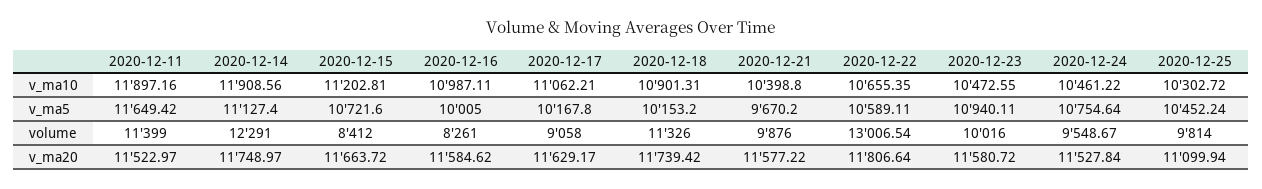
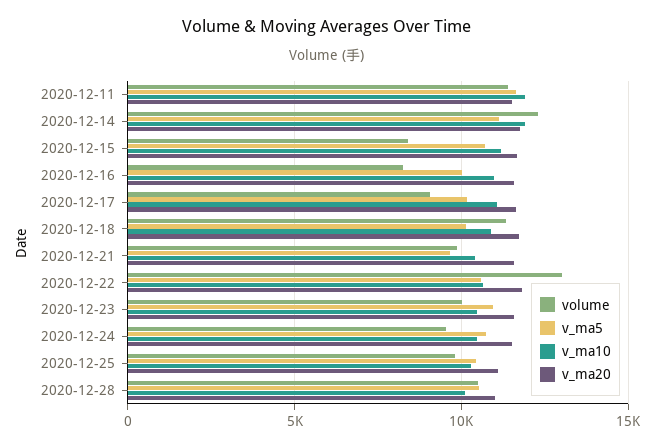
  {
    "v_ma10": {
      "2020-12-11": 11897.16,
      "2020-12-14": 11908.56,
      "2020-12-15": 11202.81,
      "2020-12-16": 10987.11,
      "2020-12-17": 11062.21,
      "2020-12-18": 10901.31,
      "2020-12-21": 10398.8,
      "2020-12-22": 10655.35,
      "2020-12-23": 10472.55,
      "2020-12-24": 10461.22,
-     "2020-12-25": 10302.72
+     "2020-12-25": 10302.72,
+     "2020-12-28": 10000
    },
    "v_ma5": {
      "2020-12-11": 11649.42,
      "2020-12-14": 11127.4,
      "2020-12-15": 10721.6,
      "2020-12-16": 10005,
      "2020-12-17": 10167.8,
      "2020-12-18": 10153.2,
      "2020-12-21": 9670.2,
      "2020-12-22": 10589.11,
      "2020-12-23": 10940.11,
      "2020-12-24": 10754.64,
-     "2020-12-25": 10452.24
+     "2020-12-25": 10452.24,
+     "2020-12-28": 10500
    },
    "volume": {
      "2020-12-11": 11399,
      "2020-12-14": 12291,
      "2020-12-15": 8412,
      "2020-12-16": 8261,
      "2020-12-17": 9058,
      "2020-12-18": 11326,
      "2020-12-21": 9876,
      "2020-12-22": 13006.54,
      "2020-12-23": 10016,
      "2020-12-24": 9548.67,
-     "2020-12-25": 9814
+     "2020-12-25": 9814,
+     "2020-12-28": 10500
    },
    "v_ma20": {
      "2020-12-11": 11522.97,
      "2020-12-14": 11748.97,
      "2020-12-15": 11663.72,
      "2020-12-16": 11584.62,
      "2020-12-17": 11629.17,
      "2020-12-18": 11739.42,
      "2020-12-21": 11577.22,
      "2020-12-22": 11806.64,
      "2020-12-23": 11580.72,
      "2020-12-24": 11527.84,
-     "2020-12-25": 11099.94
+     "2020-12-25": 11099.94,
+     "2020-12-28": 11000
    }
  }

